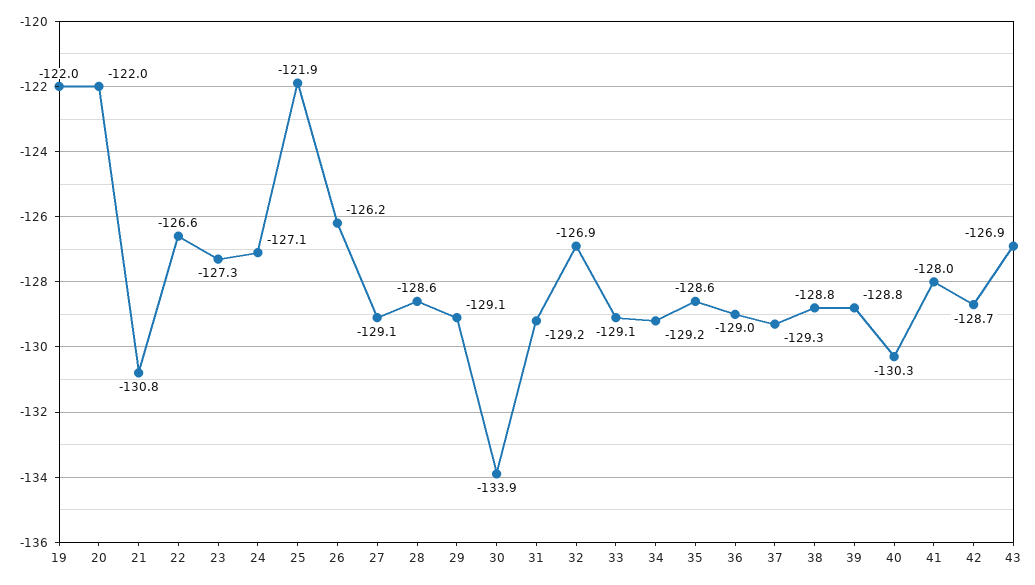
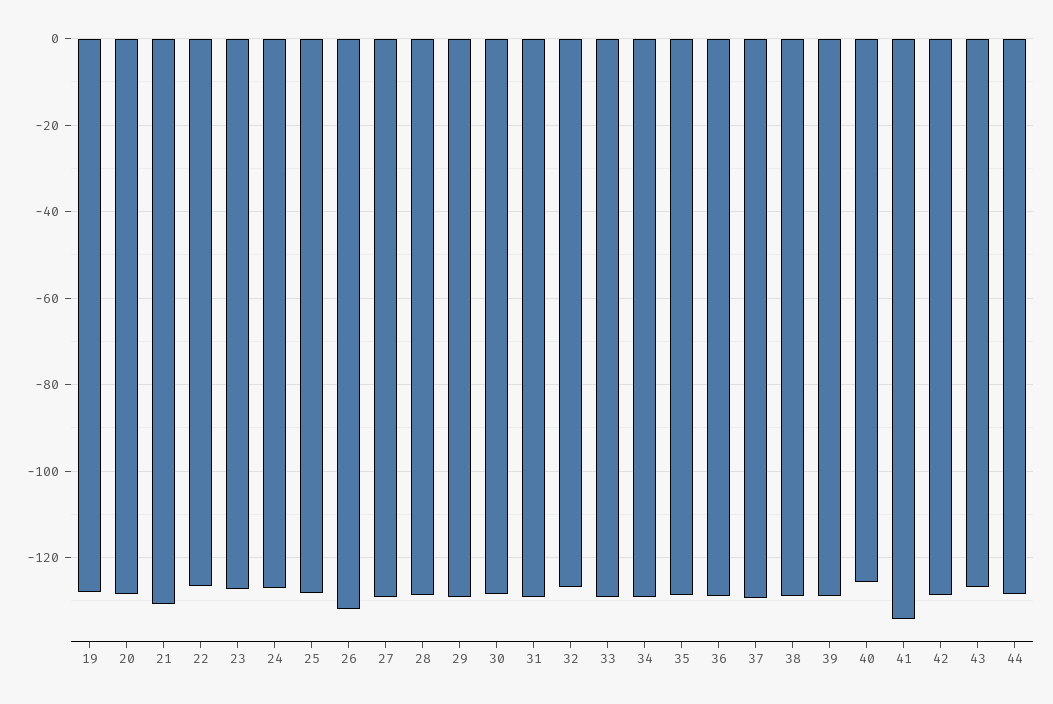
  {
-   "19": -122,
+   "19": -128,
-   "20": -122,
+   "20": -128,
    "21": -130.8,
    "22": -126.6,
    "23": -127.3,
    "24": -127.1,
-   "25": -121.9,
+   "25": -128,
-   "26": -126.2,
+   "26": -132,
    "27": -129.1,
    "28": -128.6,
    "29": -129.1,
-   "30": -133.9,
+   "30": -128,
    "31": -129.2,
    "32": -126.9,
    "33": -129.1,
    "34": -129.2,
    "35": -128.6,
    "36": -129,
    "37": -129.3,
    "38": -128.8,
    "39": -128.8,
-   "40": -130.3,
+   "40": -126,
-   "41": -128,
+   "41": -134,
    "42": -128.7,
-   "43": -126.9
+   "43": -126.9,
+   "44": -128
  }

